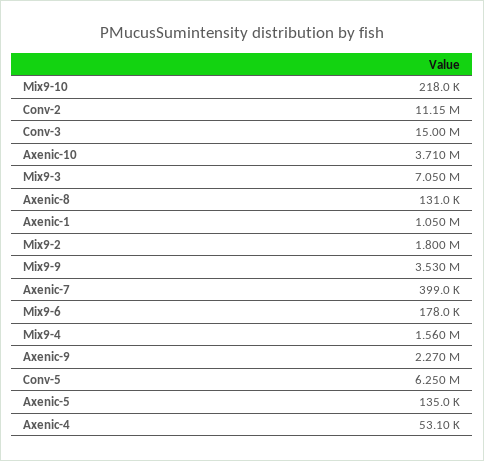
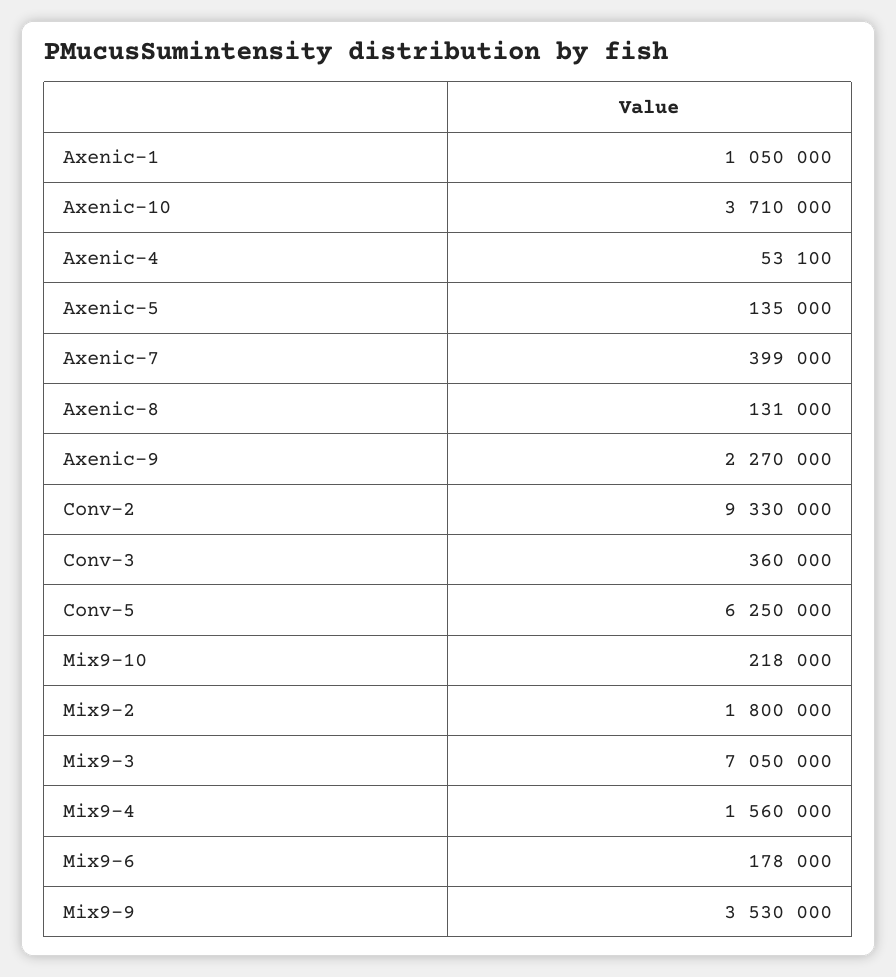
  {
    "Mix9-10": 218000,
-   "Conv-2": 11150000,
+   "Conv-2": 9330000,
-   "Conv-3": 15000000,
+   "Conv-3": 360000,
    "Axenic-10": 3710000,
    "Mix9-3": 7050000,
    "Axenic-8": 131000,
    "Axenic-1": 1050000,
    "Mix9-2": 1800000,
    "Mix9-9": 3530000,
    "Axenic-7": 399000,
    "Mix9-6": 178000,
    "Mix9-4": 1560000,
    "Axenic-9": 2270000,
    "Conv-5": 6250000,
    "Axenic-5": 135000,
    "Axenic-4": 53100
  }

